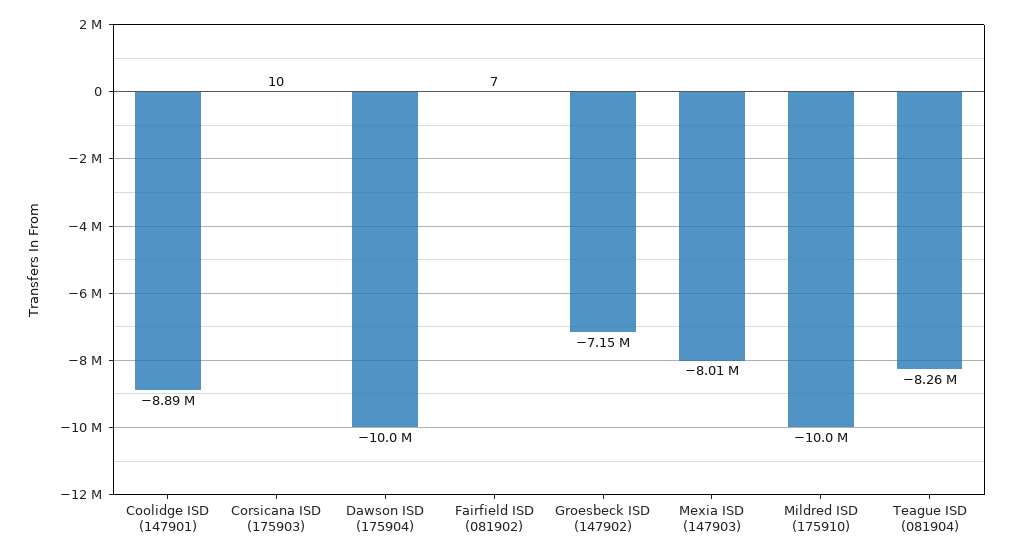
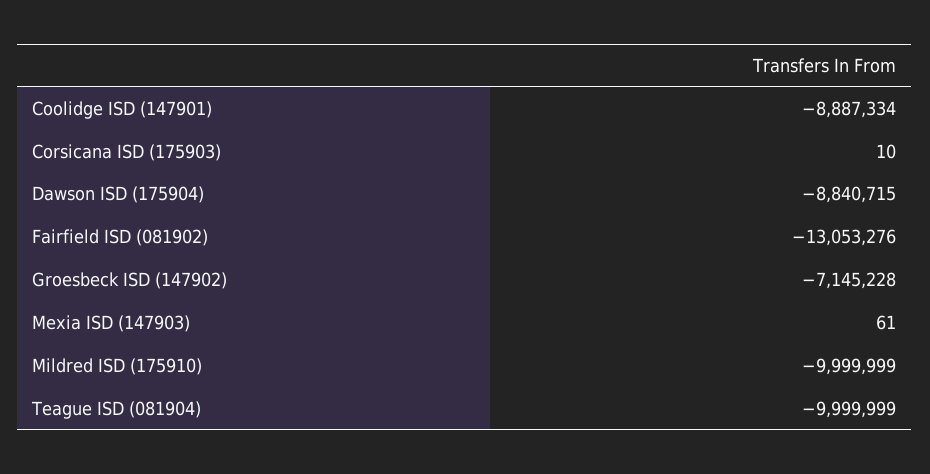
  {
    "Coolidge ISD (147901)": -8887334,
    "Corsicana ISD (175903)": 10,
-   "Dawson ISD (175904)": -10000000,
+   "Dawson ISD (175904)": -8840715,
-   "Fairfield ISD (081902)": 7,
+   "Fairfield ISD (081902)": -13053276,
    "Groesbeck ISD (147902)": -7145228,
-   "Mexia ISD (147903)": -8010000,
+   "Mexia ISD (147903)": 61,
    "Mildred ISD (175910)": -9999999,
-   "Teague ISD (081904)": -8260000
+   "Teague ISD (081904)": -9999999
  }

